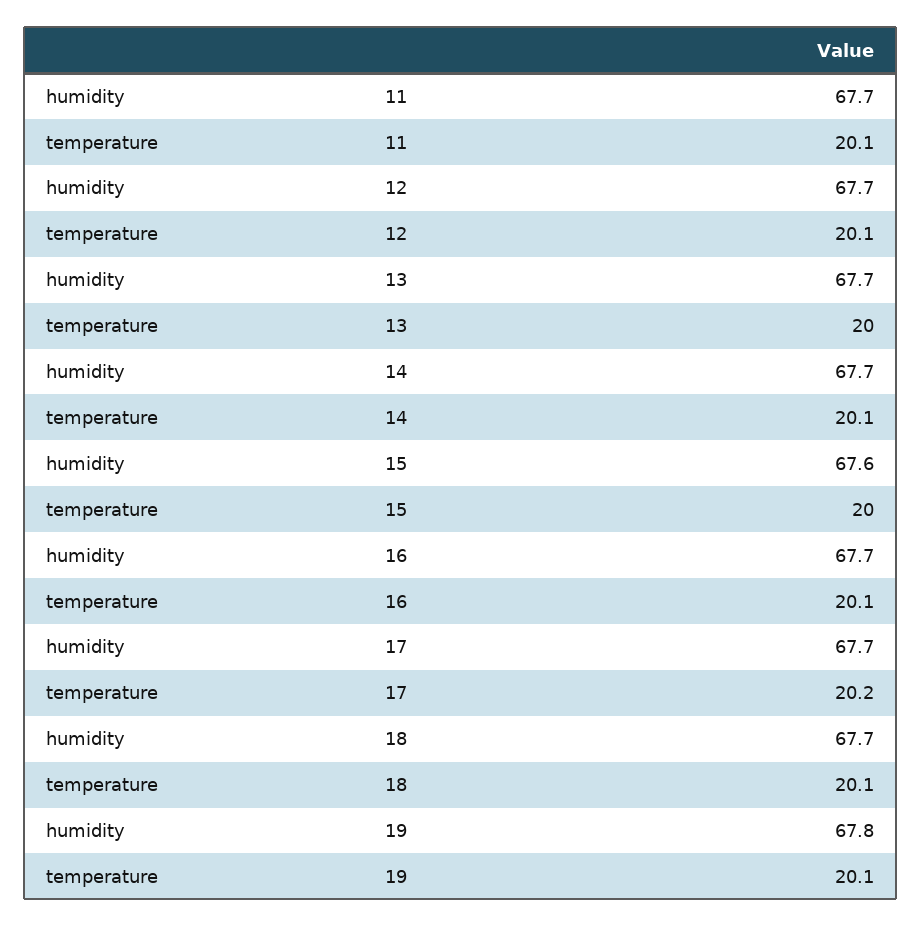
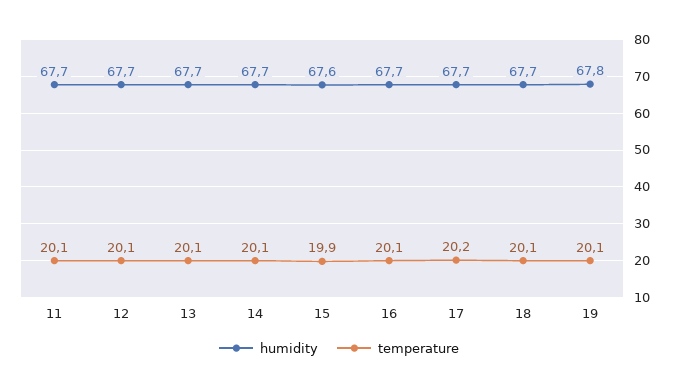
  {
    "humidity": {
      "11": 67.7,
      "12": 67.7,
      "13": 67.7,
      "14": 67.7,
      "15": 67.6,
      "16": 67.7,
      "17": 67.7,
      "18": 67.7,
      "19": 67.8
    },
    "temperature": {
      "11": 20.1,
      "12": 20.1,
-     "13": 20,
+     "13": 20.1,
      "14": 20.1,
-     "15": 20,
+     "15": 19.9,
      "16": 20.1,
      "17": 20.2,
      "18": 20.1,
      "19": 20.1
    }
  }

